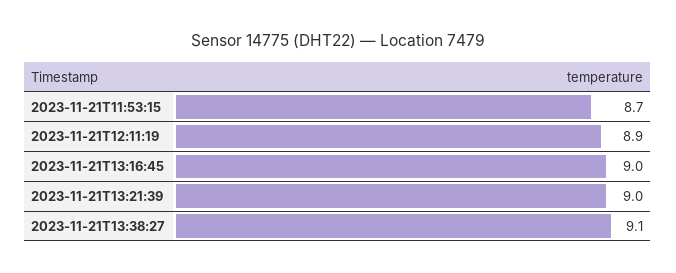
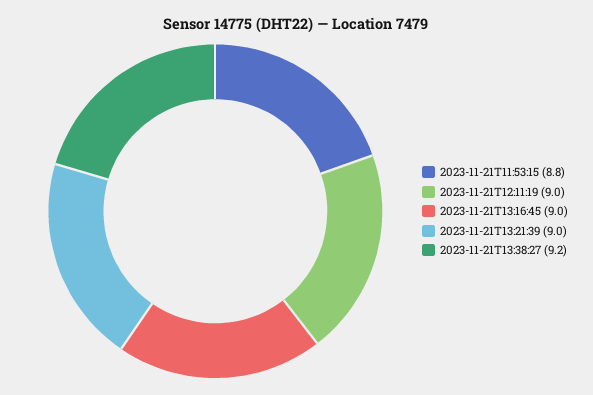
  {
-   "2023-11-21T11:53:15": 8.7,
+   "2023-11-21T11:53:15": 8.8,
-   "2023-11-21T12:11:19": 8.9,
+   "2023-11-21T12:11:19": 9,
    "2023-11-21T13:16:45": 9,
    "2023-11-21T13:21:39": 9,
-   "2023-11-21T13:38:27": 9.1
+   "2023-11-21T13:38:27": 9.2
  }

